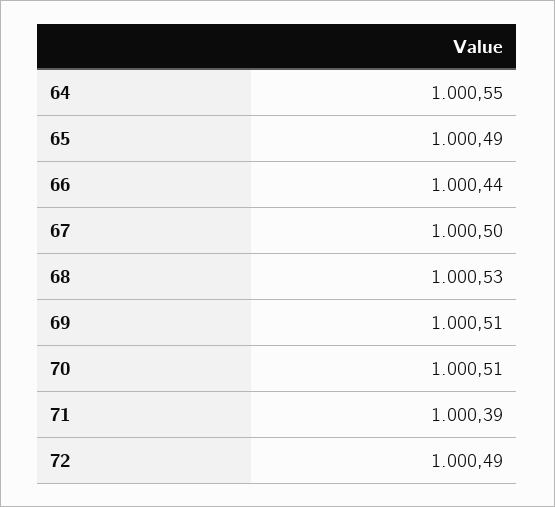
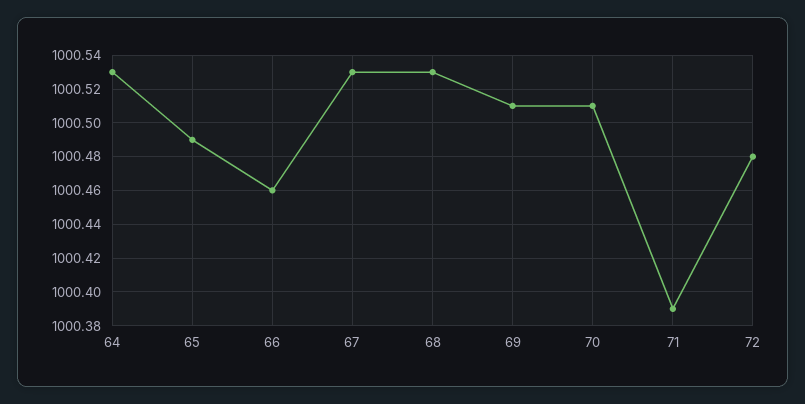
  {
-   "64": 1000.55,
+   "64": 1000.53,
    "65": 1000.49,
-   "66": 1000.44,
+   "66": 1000.46,
-   "67": 1000.5,
+   "67": 1000.53,
    "68": 1000.53,
    "69": 1000.51,
    "70": 1000.51,
    "71": 1000.39,
-   "72": 1000.49
+   "72": 1000.48
  }

